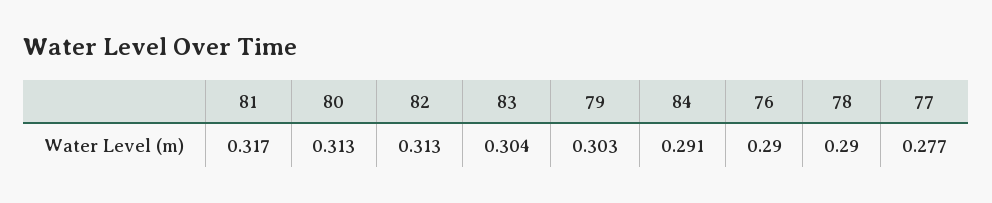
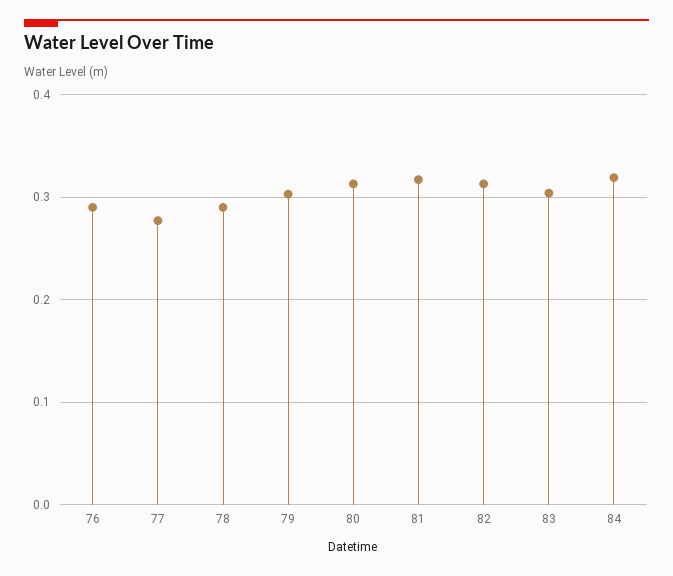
  {
    "81": 0.317,
    "80": 0.313,
    "82": 0.313,
    "83": 0.304,
    "79": 0.303,
-   "84": 0.291,
+   "84": 0.32,
    "76": 0.29,
    "78": 0.29,
    "77": 0.277
  }

